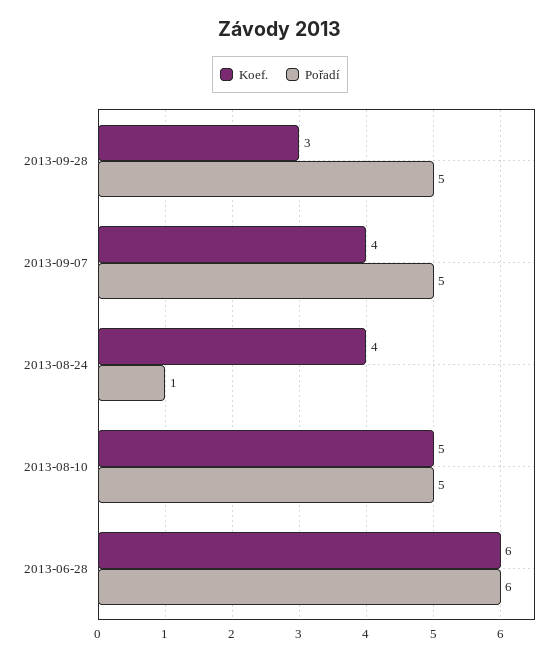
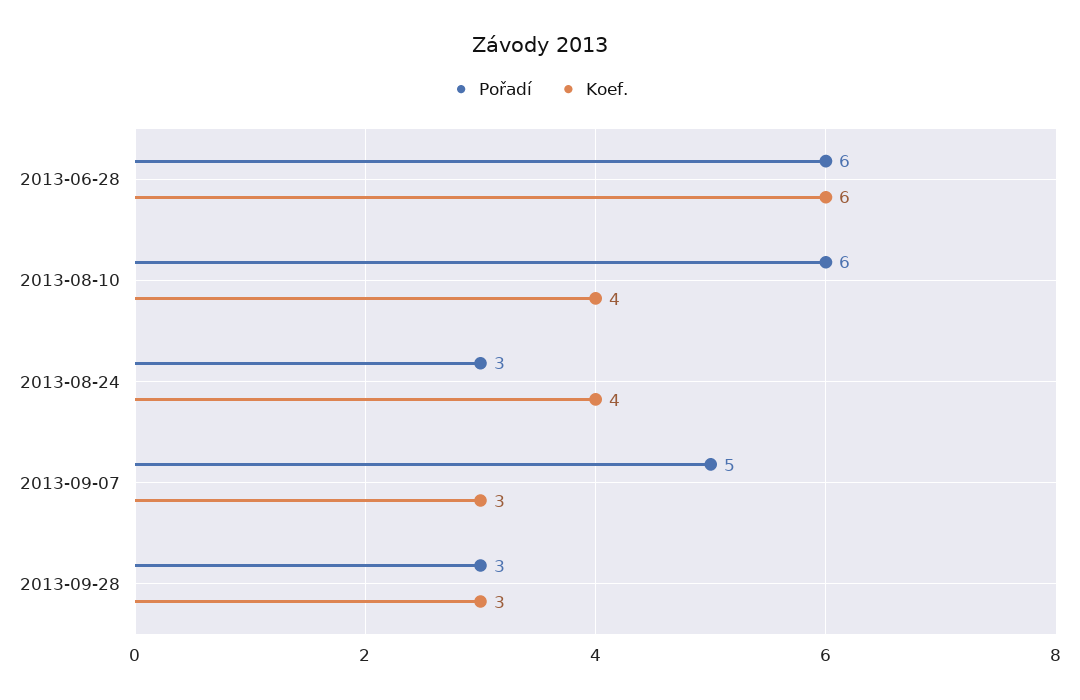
  {
    "Koef.": {
      "2013-09-28": 3,
-     "2013-09-07": 4,
+     "2013-09-07": 3,
      "2013-08-24": 4,
-     "2013-08-10": 5,
+     "2013-08-10": 4,
      "2013-06-28": 6
    },
    "Pořadí": {
-     "2013-09-28": 5,
+     "2013-09-28": 3,
      "2013-09-07": 5,
-     "2013-08-24": 1,
+     "2013-08-24": 3,
-     "2013-08-10": 5,
+     "2013-08-10": 6,
      "2013-06-28": 6
    }
  }

